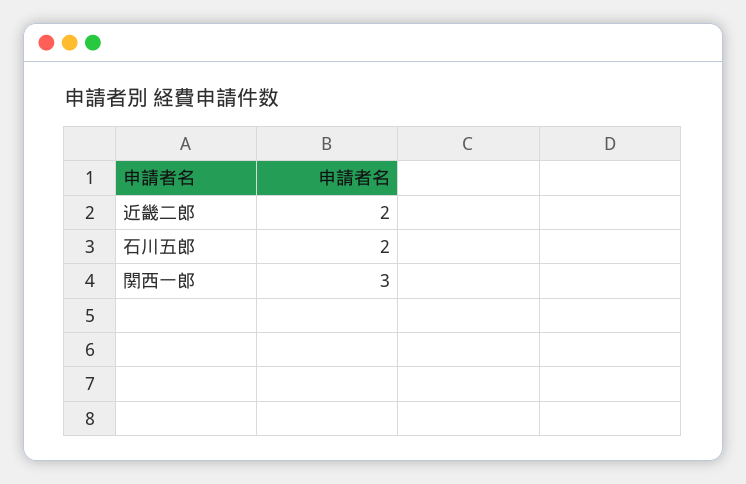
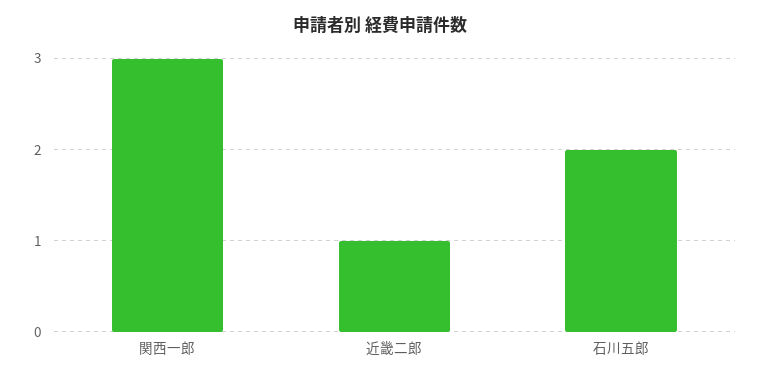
  {
-   "近畿二郎": 2,
+   "近畿二郎": 1,
    "石川五郎": 2,
    "関西一郎": 3
  }

